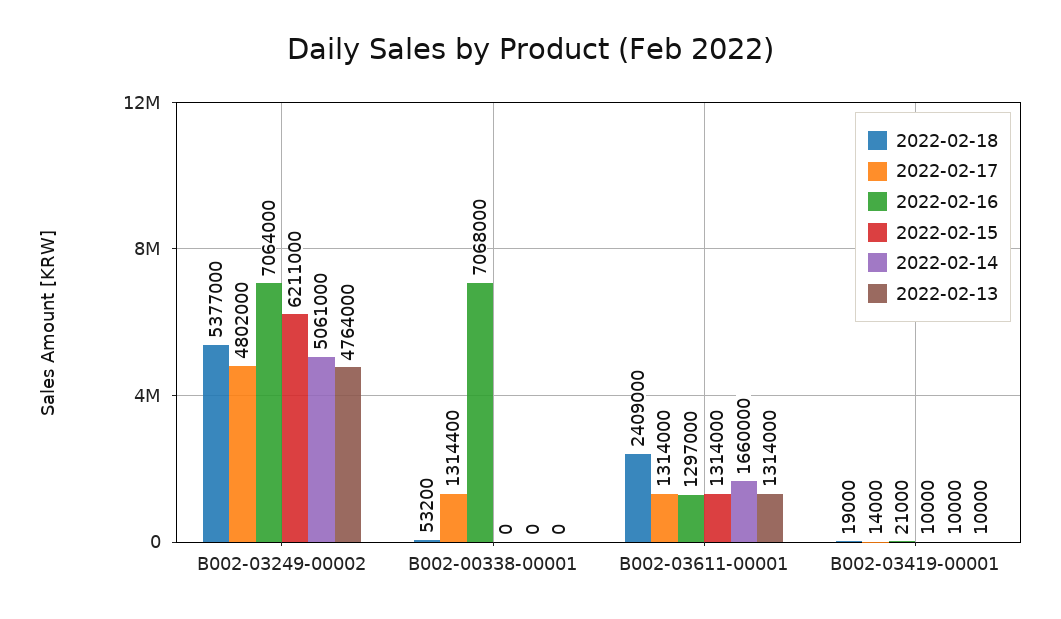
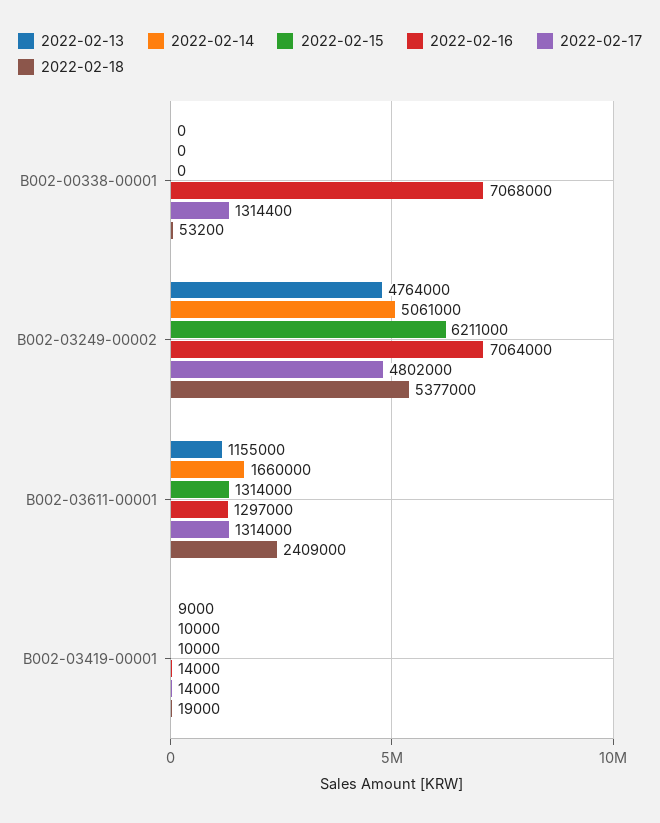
  {
    "2022-02-18": {
      "B002-03249-00002": 5377000,
      "B002-00338-00001": 53200,
      "B002-03611-00001": 2409000,
      "B002-03419-00001": 19000
    },
    "2022-02-17": {
      "B002-03249-00002": 4802000,
      "B002-00338-00001": 1314400,
      "B002-03611-00001": 1314000,
      "B002-03419-00001": 14000
    },
    "2022-02-16": {
      "B002-03249-00002": 7064000,
      "B002-00338-00001": 7068000,
      "B002-03611-00001": 1297000,
-     "B002-03419-00001": 21000
+     "B002-03419-00001": 14000
    },
    "2022-02-15": {
      "B002-03249-00002": 6211000,
      "B002-00338-00001": 0,
      "B002-03611-00001": 1314000,
      "B002-03419-00001": 10000
    },
    "2022-02-14": {
      "B002-03249-00002": 5061000,
      "B002-00338-00001": 0,
      "B002-03611-00001": 1660000,
      "B002-03419-00001": 10000
    },
    "2022-02-13": {
      "B002-03249-00002": 4764000,
      "B002-00338-00001": 0,
-     "B002-03611-00001": 1314000,
+     "B002-03611-00001": 1155000,
-     "B002-03419-00001": 10000
+     "B002-03419-00001": 9000
    }
  }

